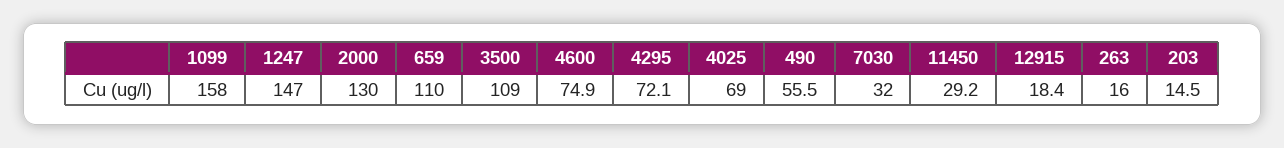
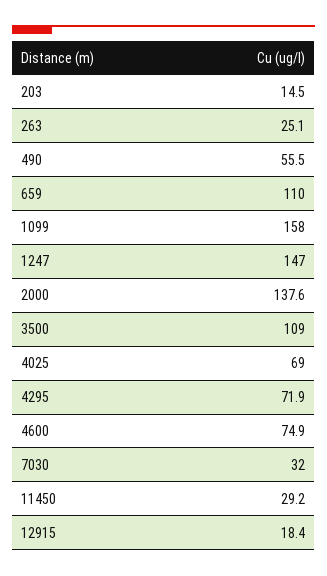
  {
    "1099": 158,
    "1247": 147,
-   "2000": 130,
+   "2000": 137.6,
    "659": 110,
    "3500": 109,
    "4600": 74.9,
-   "4295": 72.1,
+   "4295": 71.9,
    "4025": 69,
    "490": 55.5,
    "7030": 32,
    "11450": 29.2,
    "12915": 18.4,
-   "263": 16,
+   "263": 25.1,
    "203": 14.5
  }

